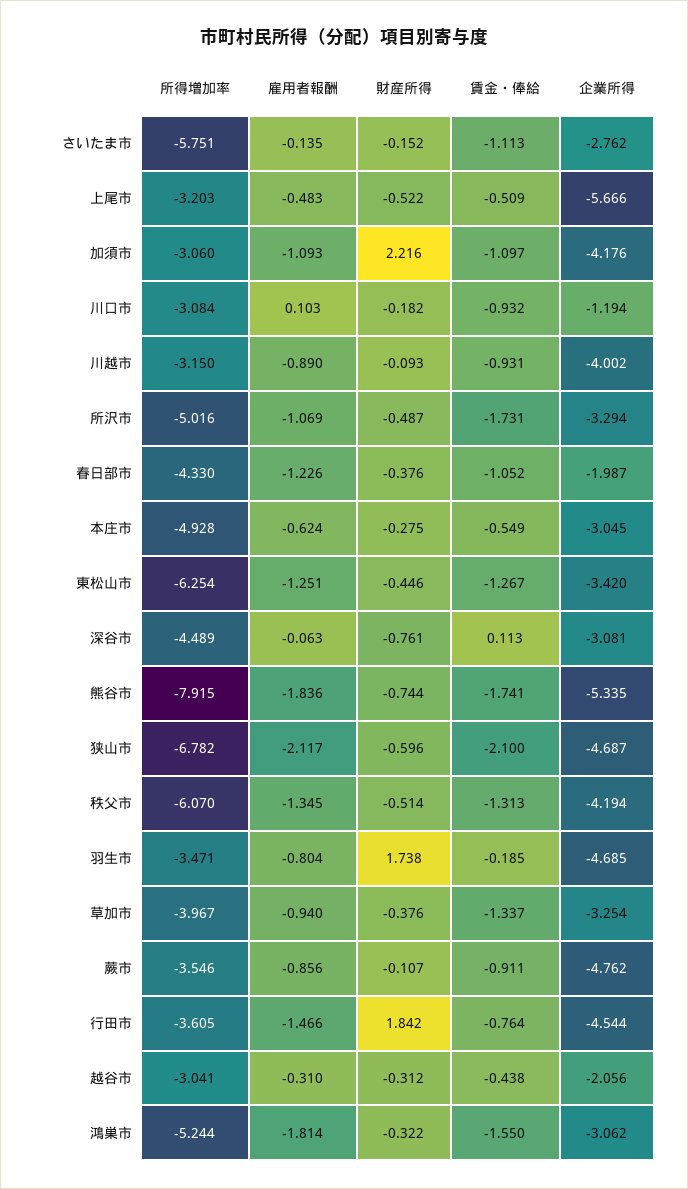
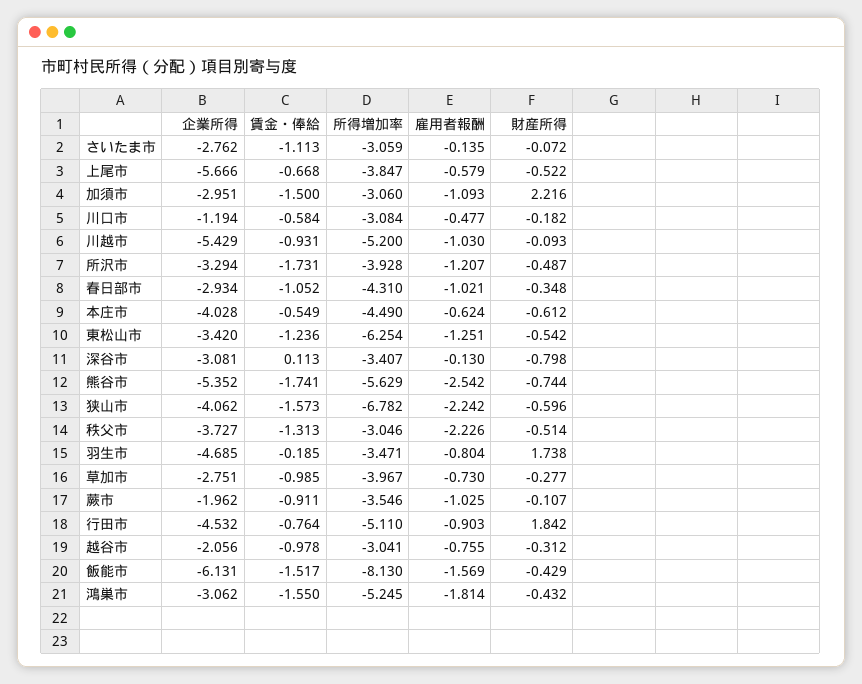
  {
    "所得増加率": {
-     "さいたま市": -5.751,
+     "さいたま市": -3.059,
-     "上尾市": -3.203,
+     "上尾市": -3.847,
      "加須市": -3.06,
      "川口市": -3.084,
-     "川越市": -3.15,
+     "川越市": -5.2,
-     "所沢市": -5.016,
+     "所沢市": -3.928,
-     "春日部市": -4.33,
+     "春日部市": -4.31,
-     "本庄市": -4.928,
+     "本庄市": -4.49,
      "東松山市": -6.254,
-     "深谷市": -4.489,
+     "深谷市": -3.407,
-     "熊谷市": -7.915,
+     "熊谷市": -5.629,
      "狭山市": -6.782,
-     "秩父市": -6.07,
+     "秩父市": -3.046,
      "羽生市": -3.471,
      "草加市": -3.967,
      "蕨市": -3.546,
-     "行田市": -3.605,
+     "行田市": -5.11,
      "越谷市": -3.041,
-     "鴻巣市": -5.244
+     "鴻巣市": -5.245,
+     "飯能市": -8.13
    },
    "雇用者報酬": {
      "さいたま市": -0.135,
-     "上尾市": -0.483,
+     "上尾市": -0.579,
      "加須市": -1.093,
-     "川口市": 0.103,
+     "川口市": -0.477,
-     "川越市": -0.89,
+     "川越市": -1.03,
-     "所沢市": -1.069,
+     "所沢市": -1.207,
-     "春日部市": -1.226,
+     "春日部市": -1.021,
      "本庄市": -0.624,
      "東松山市": -1.251,
-     "深谷市": -0.063,
+     "深谷市": -0.13,
-     "熊谷市": -1.836,
+     "熊谷市": -2.542,
-     "狭山市": -2.117,
+     "狭山市": -2.242,
-     "秩父市": -1.345,
+     "秩父市": -2.226,
      "羽生市": -0.804,
-     "草加市": -0.94,
+     "草加市": -0.73,
-     "蕨市": -0.856,
+     "蕨市": -1.025,
-     "行田市": -1.466,
+     "行田市": -0.903,
-     "越谷市": -0.31,
+     "越谷市": -0.755,
-     "鴻巣市": -1.814
+     "鴻巣市": -1.814,
+     "飯能市": -1.569
    },
    "財産所得": {
-     "さいたま市": -0.152,
+     "さいたま市": -0.072,
      "上尾市": -0.522,
      "加須市": 2.216,
      "川口市": -0.182,
      "川越市": -0.093,
      "所沢市": -0.487,
-     "春日部市": -0.376,
+     "春日部市": -0.348,
-     "本庄市": -0.275,
+     "本庄市": -0.612,
-     "東松山市": -0.446,
+     "東松山市": -0.542,
-     "深谷市": -0.761,
+     "深谷市": -0.798,
      "熊谷市": -0.744,
      "狭山市": -0.596,
      "秩父市": -0.514,
      "羽生市": 1.738,
-     "草加市": -0.376,
+     "草加市": -0.277,
      "蕨市": -0.107,
      "行田市": 1.842,
      "越谷市": -0.312,
-     "鴻巣市": -0.322
+     "鴻巣市": -0.432,
+     "飯能市": -0.429
    },
    "賃金・俸給": {
      "さいたま市": -1.113,
-     "上尾市": -0.509,
+     "上尾市": -0.668,
-     "加須市": -1.097,
+     "加須市": -1.5,
-     "川口市": -0.932,
+     "川口市": -0.584,
      "川越市": -0.931,
      "所沢市": -1.731,
      "春日部市": -1.052,
      "本庄市": -0.549,
-     "東松山市": -1.267,
+     "東松山市": -1.236,
      "深谷市": 0.113,
      "熊谷市": -1.741,
-     "狭山市": -2.1,
+     "狭山市": -1.573,
      "秩父市": -1.313,
      "羽生市": -0.185,
-     "草加市": -1.337,
+     "草加市": -0.985,
      "蕨市": -0.911,
      "行田市": -0.764,
-     "越谷市": -0.438,
+     "越谷市": -0.978,
-     "鴻巣市": -1.55
+     "鴻巣市": -1.55,
+     "飯能市": -1.517
    },
    "企業所得": {
      "さいたま市": -2.762,
      "上尾市": -5.666,
-     "加須市": -4.176,
+     "加須市": -2.951,
      "川口市": -1.194,
-     "川越市": -4.002,
+     "川越市": -5.429,
      "所沢市": -3.294,
-     "春日部市": -1.987,
+     "春日部市": -2.934,
-     "本庄市": -3.045,
+     "本庄市": -4.028,
      "東松山市": -3.42,
      "深谷市": -3.081,
-     "熊谷市": -5.335,
+     "熊谷市": -5.352,
-     "狭山市": -4.687,
+     "狭山市": -4.062,
-     "秩父市": -4.194,
+     "秩父市": -3.727,
      "羽生市": -4.685,
-     "草加市": -3.254,
+     "草加市": -2.751,
-     "蕨市": -4.762,
+     "蕨市": -1.962,
-     "行田市": -4.544,
+     "行田市": -4.532,
      "越谷市": -2.056,
-     "鴻巣市": -3.062
+     "鴻巣市": -3.062,
+     "飯能市": -6.131
    }
  }

